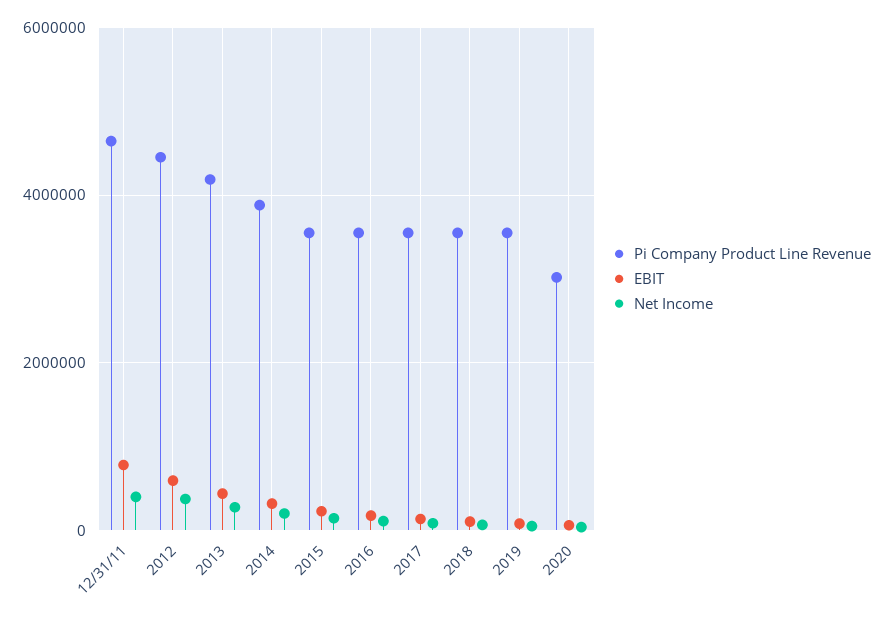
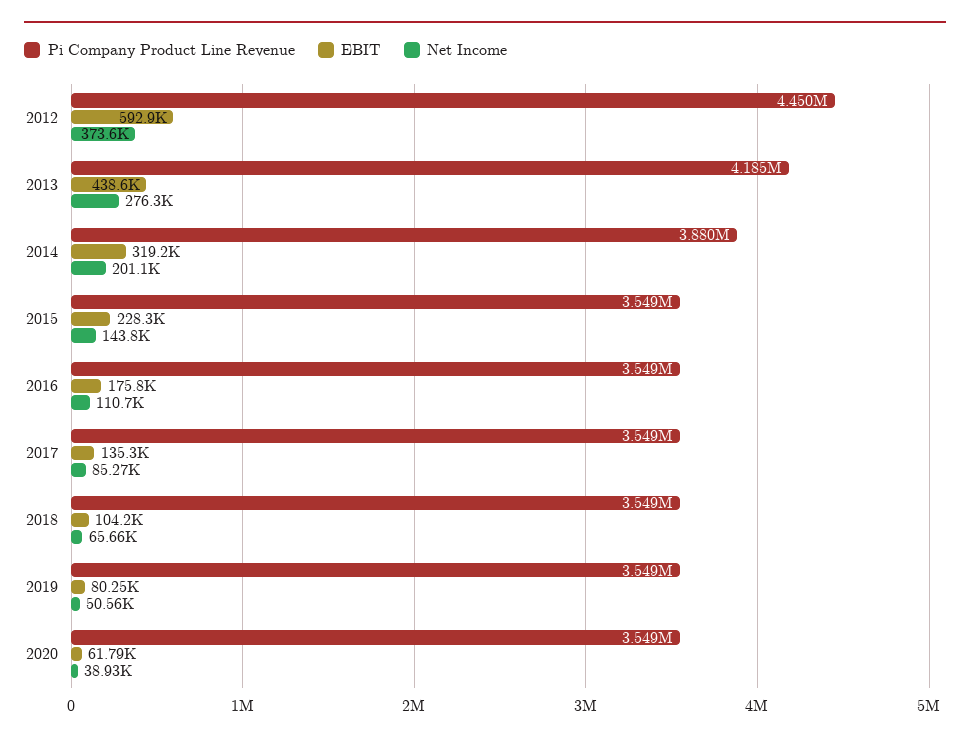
  {
    "Pi Company Product Line Revenue": {
-     "12/31/11": 4600000,
      "2012": 4450000,
      "2013": 4185000,
      "2014": 3880000,
      "2015": 3549000,
      "2016": 3549000,
      "2017": 3549000,
      "2018": 3549000,
      "2019": 3549000,
-     "2020": 3000000
+     "2020": 3549000
    },
    "EBIT": {
-     "12/31/11": 800000,
      "2012": 592900,
      "2013": 438600,
      "2014": 319200,
      "2015": 228300,
      "2016": 175800,
      "2017": 135300,
      "2018": 104200,
      "2019": 80250,
      "2020": 61790
    },
    "Net Income": {
-     "12/31/11": 400000,
      "2012": 373600,
      "2013": 276300,
      "2014": 201100,
      "2015": 143800,
      "2016": 110700,
      "2017": 85270,
      "2018": 65660,
      "2019": 50560,
      "2020": 38930
    }
  }

